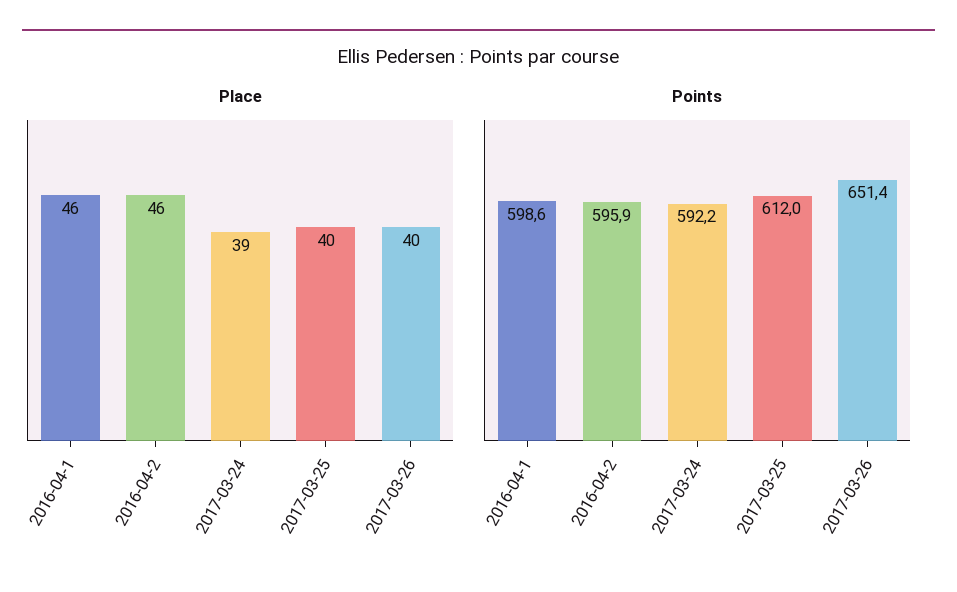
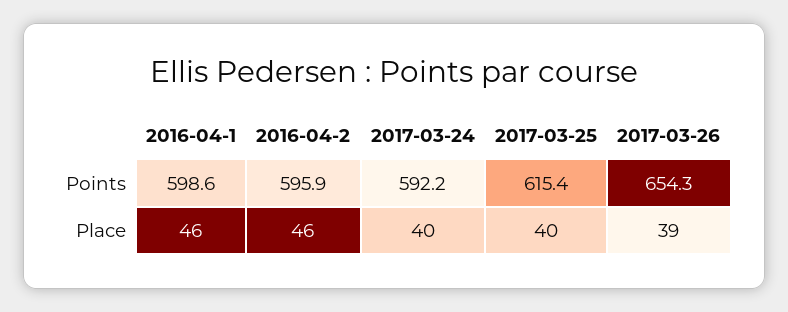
  {
    "Place": {
      "2016-04-1": 46,
      "2016-04-2": 46,
-     "2017-03-24": 39,
+     "2017-03-24": 40,
      "2017-03-25": 40,
-     "2017-03-26": 40
+     "2017-03-26": 39
    },
    "Points": {
      "2016-04-1": 598.6,
      "2016-04-2": 595.9,
      "2017-03-24": 592.2,
-     "2017-03-25": 612,
+     "2017-03-25": 615.4,
-     "2017-03-26": 651.4
+     "2017-03-26": 654.3
    }
  }

